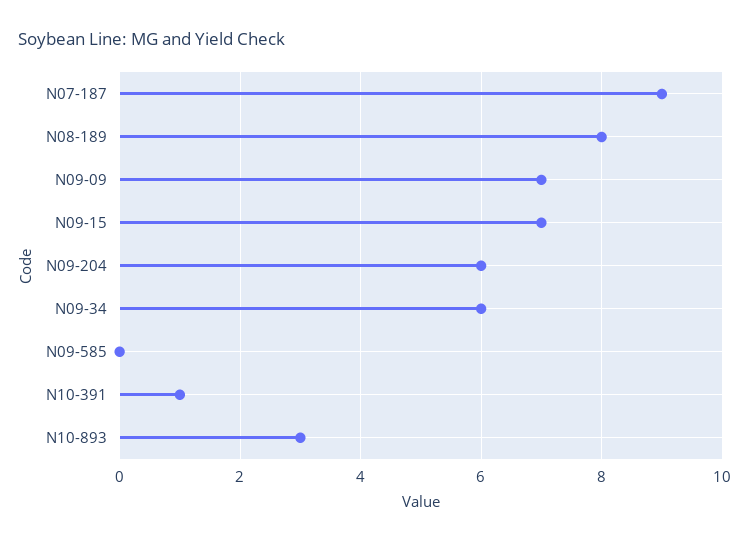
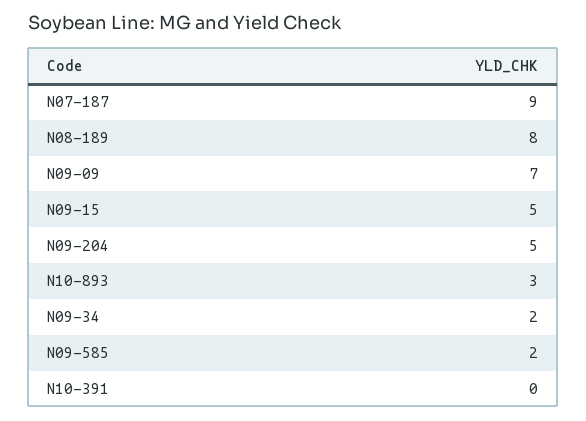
  {
    "N07-187": 9,
    "N08-189": 8,
    "N09-09": 7,
-   "N09-15": 7,
+   "N09-15": 5,
-   "N09-204": 6,
+   "N09-204": 5,
-   "N09-34": 6,
+   "N09-34": 2,
-   "N09-585": 0,
+   "N09-585": 2,
-   "N10-391": 1,
+   "N10-391": 0,
    "N10-893": 3
  }

